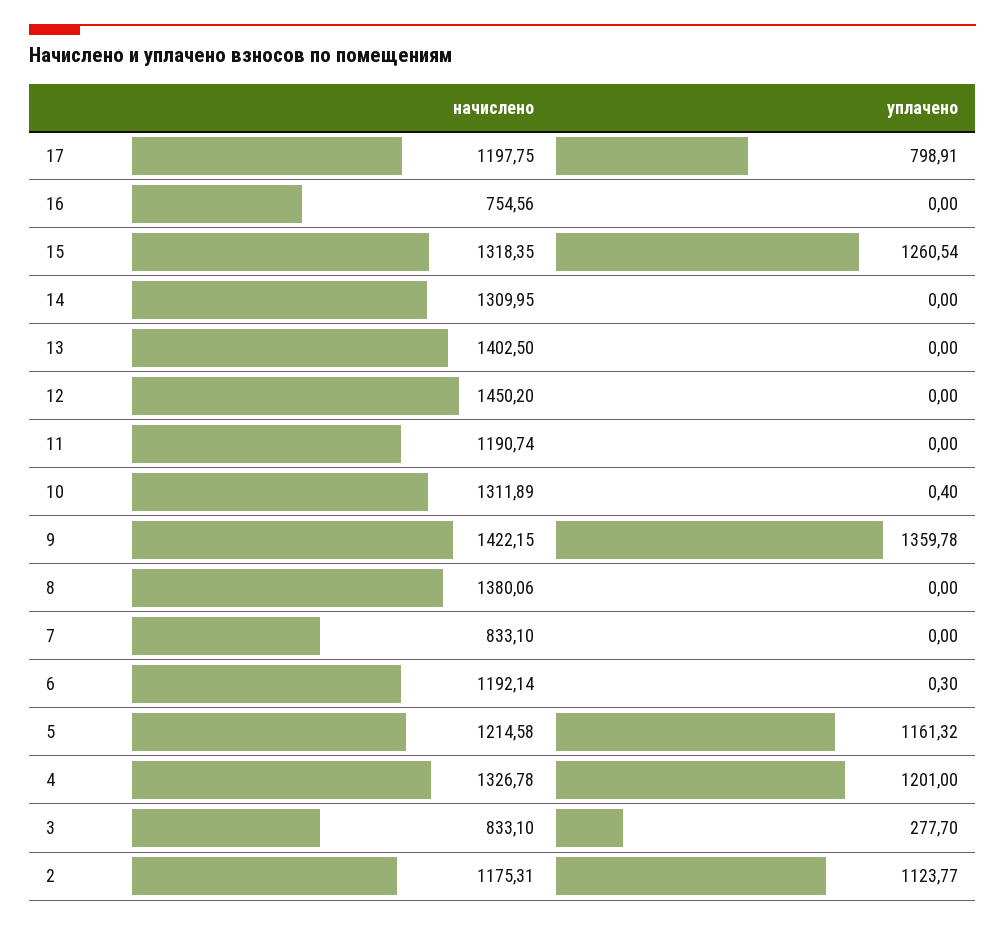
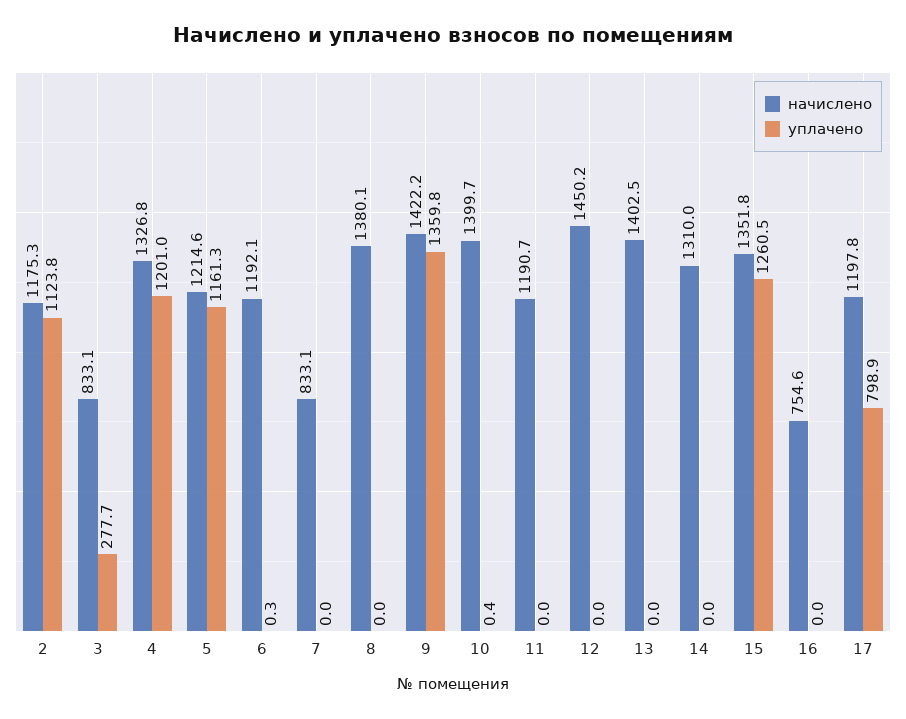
  {
    "начислено": {
      "17": 1197.75,
      "16": 754.56,
-     "15": 1318.35,
+     "15": 1351.8,
      "14": 1309.95,
      "13": 1402.5,
      "12": 1450.2,
      "11": 1190.74,
-     "10": 1311.89,
+     "10": 1399.7,
      "9": 1422.15,
      "8": 1380.06,
      "7": 833.1,
      "6": 1192.14,
      "5": 1214.58,
      "4": 1326.78,
      "3": 833.1,
      "2": 1175.31
    },
    "уплачено": {
      "17": 798.91,
      "16": 0,
      "15": 1260.54,
      "14": 0,
      "13": 0,
      "12": 0,
      "11": 0,
      "10": 0.4,
      "9": 1359.78,
      "8": 0,
      "7": 0,
      "6": 0.3,
      "5": 1161.32,
      "4": 1201,
      "3": 277.7,
      "2": 1123.77
    }
  }

